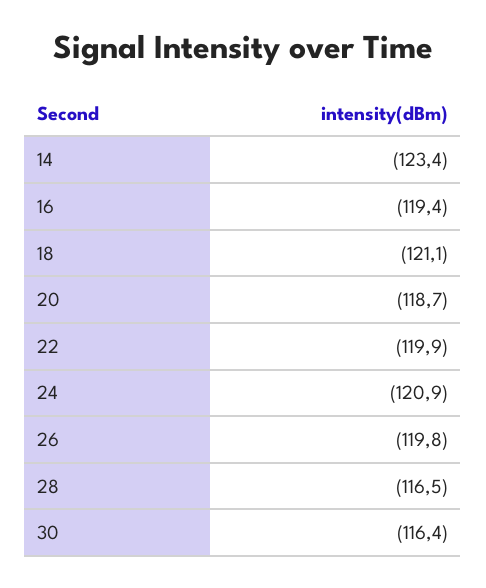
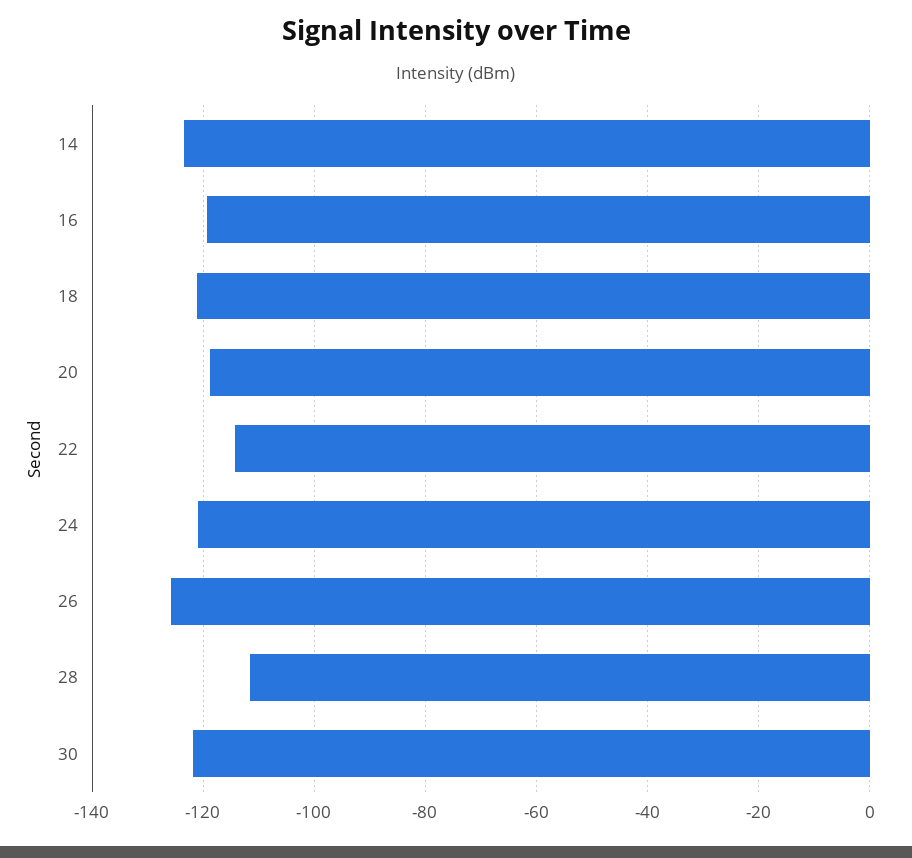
  {
    "14": -123.4,
    "16": -119.4,
    "18": -121.1,
    "20": -118.7,
-   "22": -119.9,
+   "22": -114,
    "24": -120.9,
-   "26": -119.8,
+   "26": -126,
-   "28": -116.5,
+   "28": -112,
-   "30": -116.4
+   "30": -122
  }

